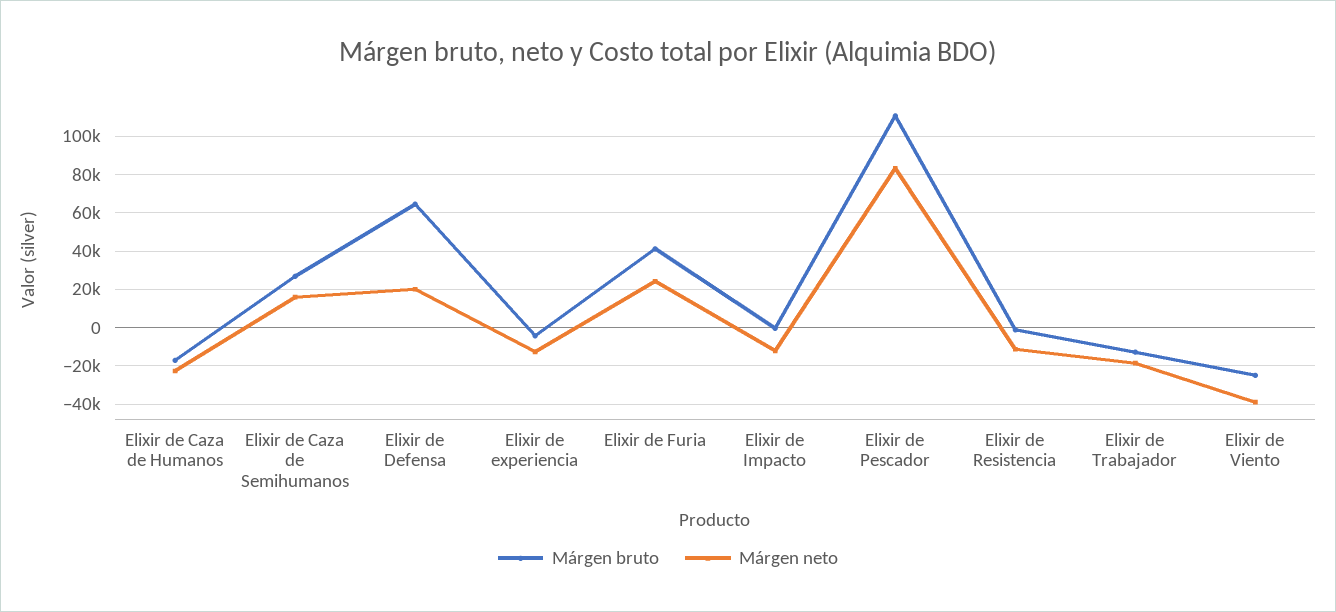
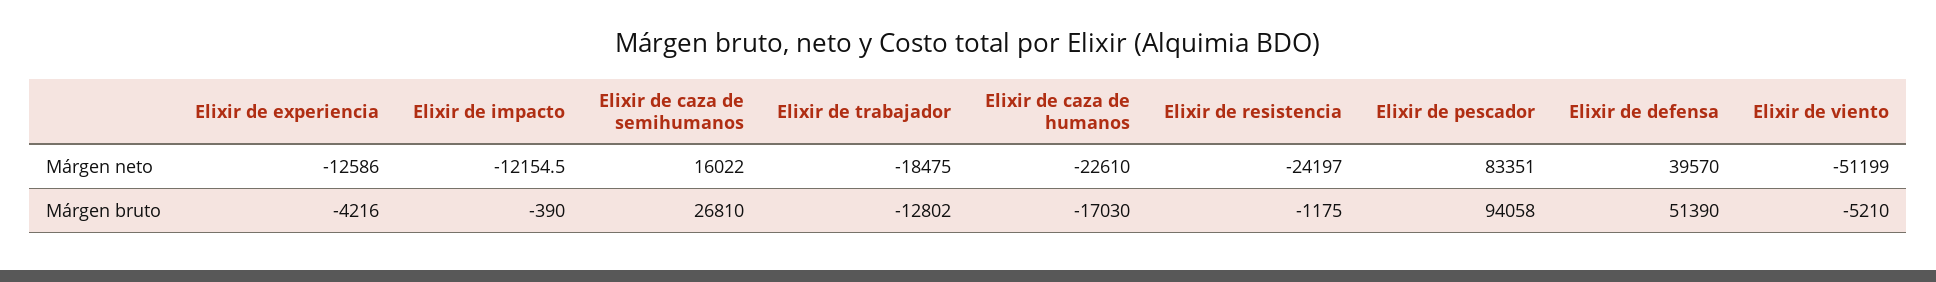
  {
    "Márgen bruto": {
      "Elixir de Caza de Humanos": -17030,
      "Elixir de Caza de Semihumanos": 26810,
-     "Elixir de Defensa": 65000,
+     "Elixir de Defensa": 51390,
      "Elixir de experiencia": -4216,
-     "Elixir de Furia": 40000,
      "Elixir de Impacto": -390,
-     "Elixir de Pescador": 110000,
+     "Elixir de Pescador": 94058,
      "Elixir de Resistencia": -1175,
      "Elixir de Trabajador": -12802,
-     "Elixir de Viento": -25000
+     "Elixir de Viento": -5210
    },
    "Márgen neto": {
      "Elixir de Caza de Humanos": -22610,
      "Elixir de Caza de Semihumanos": 16022,
-     "Elixir de Defensa": 20000,
+     "Elixir de Defensa": 39570,
      "Elixir de experiencia": -12586,
-     "Elixir de Furia": 25000,
      "Elixir de Impacto": -12154.5,
      "Elixir de Pescador": 83351,
-     "Elixir de Resistencia": -10000,
+     "Elixir de Resistencia": -24197,
      "Elixir de Trabajador": -18475,
-     "Elixir de Viento": -40000
+     "Elixir de Viento": -51199
    }
  }

